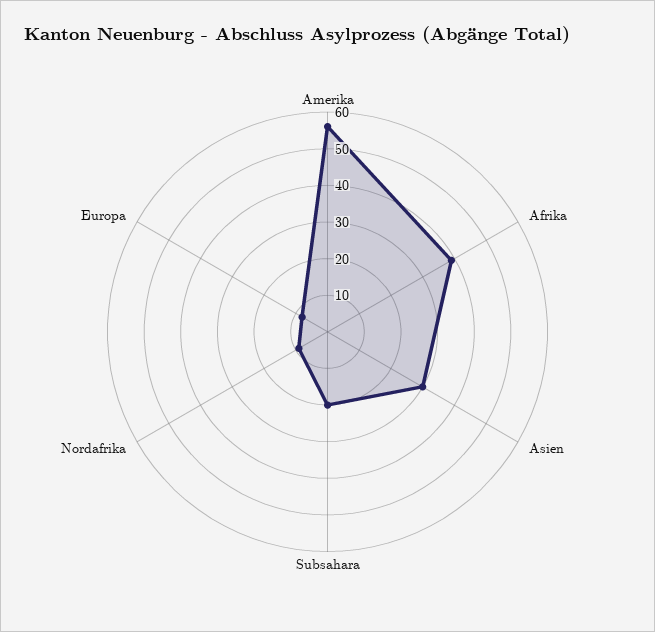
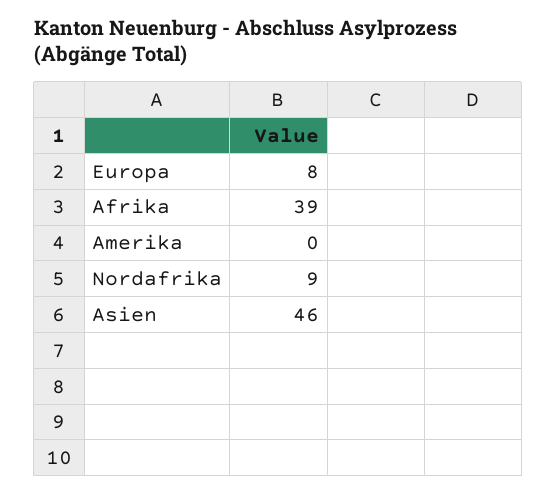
  {
-   "Amerika": 55,
+   "Amerika": 0,
    "Afrika": 39,
-   "Asien": 30,
+   "Asien": 46,
-   "Subsahara": 20,
    "Nordafrika": 9,
    "Europa": 8
  }

